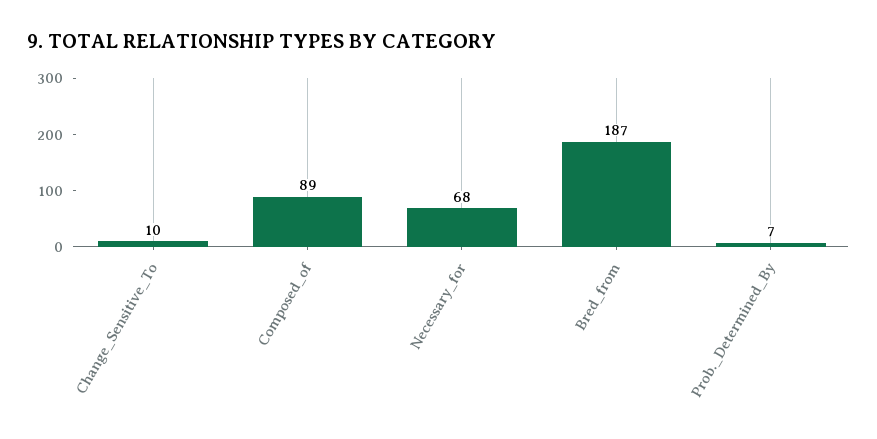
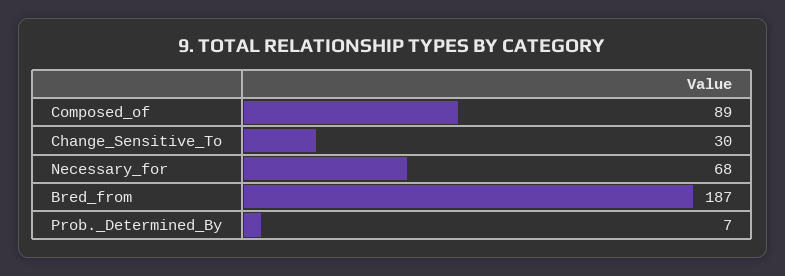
  {
-   "Change_Sensitive_To": 10,
+   "Change_Sensitive_To": 30,
    "Composed_of": 89,
    "Necessary_for": 68,
    "Bred_from": 187,
    "Prob._Determined_By": 7
  }

